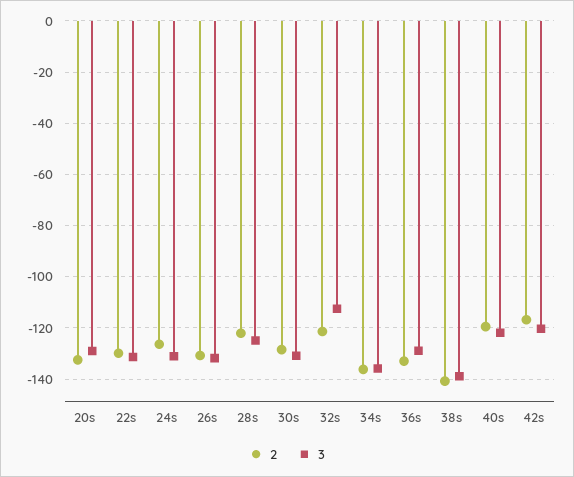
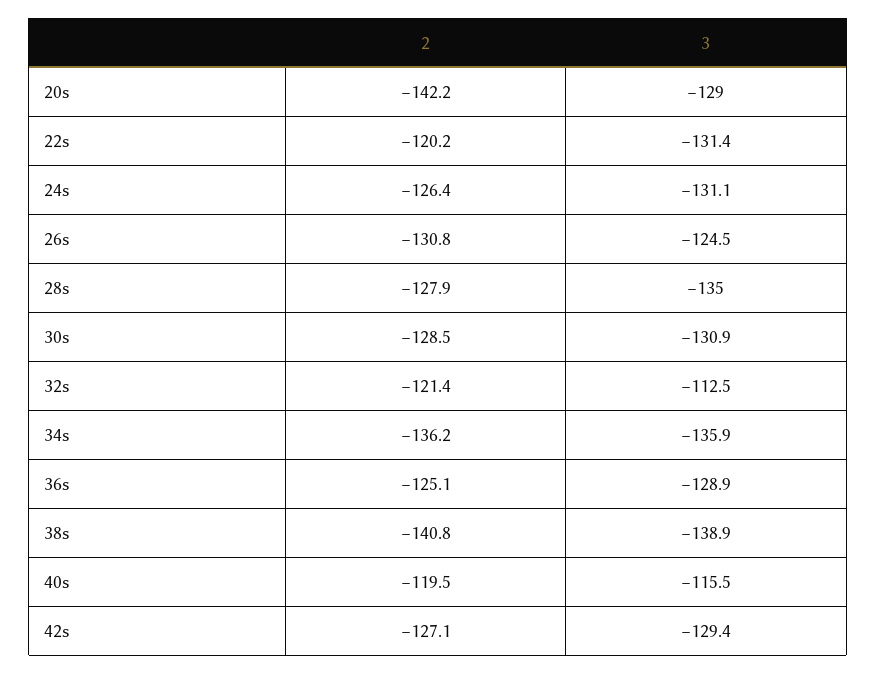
  {
    "2": {
-     "20s": -132.5,
+     "20s": -142.2,
-     "22s": -130,
+     "22s": -120.2,
      "24s": -126.4,
      "26s": -130.8,
-     "28s": -122.5,
+     "28s": -127.9,
      "30s": -128.5,
      "32s": -121.4,
      "34s": -136.2,
-     "36s": -132.5,
+     "36s": -125.1,
      "38s": -140.8,
      "40s": -119.5,
-     "42s": -117.5
+     "42s": -127.1
    },
    "3": {
      "20s": -129,
      "22s": -131.4,
      "24s": -131.1,
-     "26s": -132.5,
+     "26s": -124.5,
-     "28s": -125,
+     "28s": -135,
      "30s": -130.9,
      "32s": -112.5,
      "34s": -135.9,
      "36s": -128.9,
      "38s": -138.9,
-     "40s": -122.5,
+     "40s": -115.5,
-     "42s": -120
+     "42s": -129.4
    }
  }

